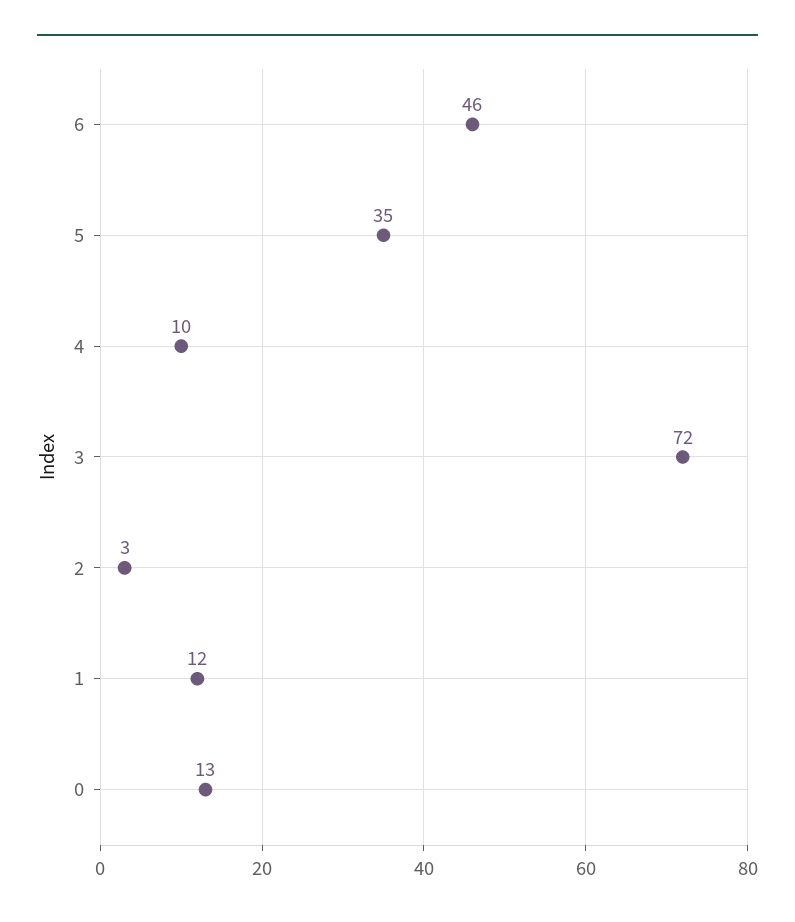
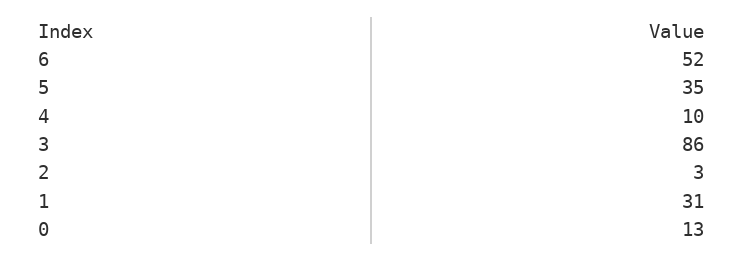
  {
-   "6": 46,
+   "6": 52,
    "5": 35,
    "4": 10,
-   "3": 72,
+   "3": 86,
    "2": 3,
-   "1": 12,
+   "1": 31,
    "0": 13
  }

